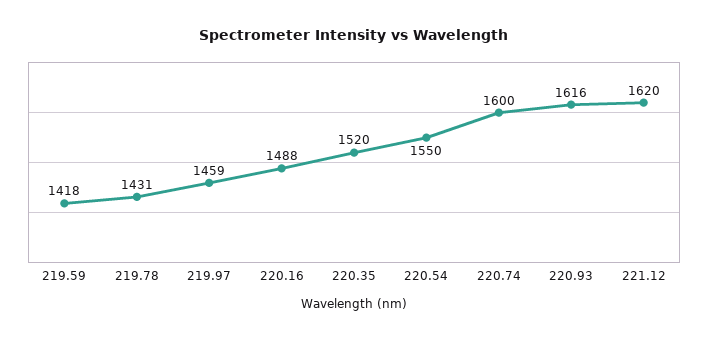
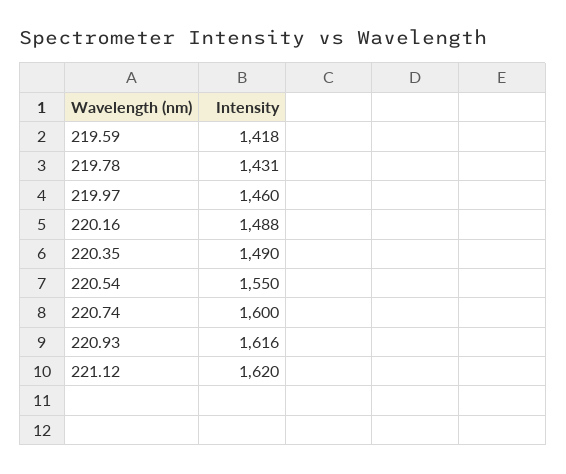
  {
    "219.59": 1418,
    "219.78": 1431,
-   "219.97": 1459,
+   "219.97": 1460,
    "220.16": 1488,
-   "220.35": 1520,
+   "220.35": 1490,
    "220.54": 1550,
    "220.74": 1600,
    "220.93": 1616,
    "221.12": 1620
  }

